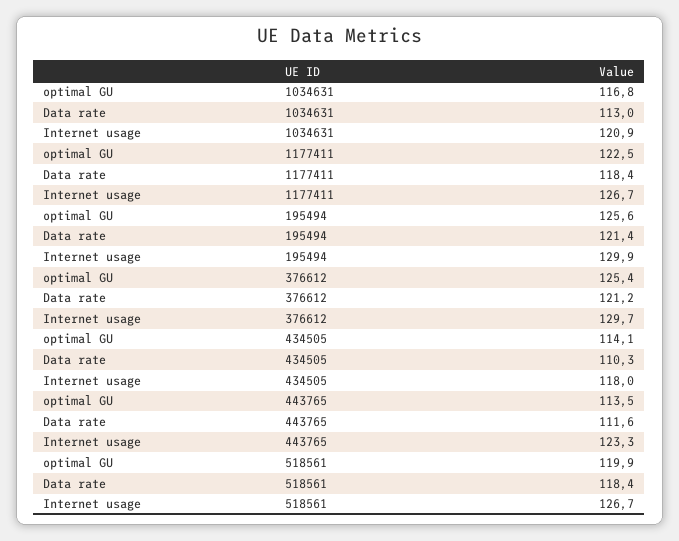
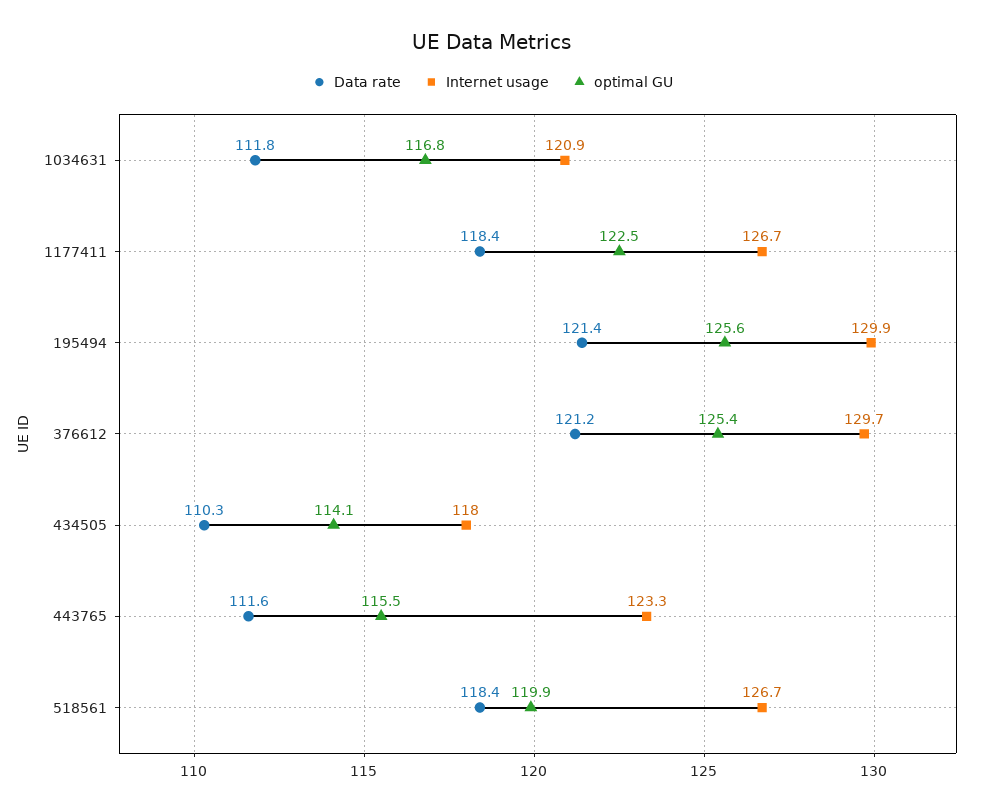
  {
    "optimal GU": {
      "1034631": 116.8,
      "1177411": 122.5,
      "195494": 125.6,
      "376612": 125.4,
      "434505": 114.1,
-     "443765": 113.5,
+     "443765": 115.5,
      "518561": 119.9
    },
    "Data rate": {
-     "1034631": 113,
+     "1034631": 111.8,
      "1177411": 118.4,
      "195494": 121.4,
      "376612": 121.2,
      "434505": 110.3,
      "443765": 111.6,
      "518561": 118.4
    },
    "Internet usage": {
      "1034631": 120.9,
      "1177411": 126.7,
      "195494": 129.9,
      "376612": 129.7,
      "434505": 118,
      "443765": 123.3,
      "518561": 126.7
    }
  }

